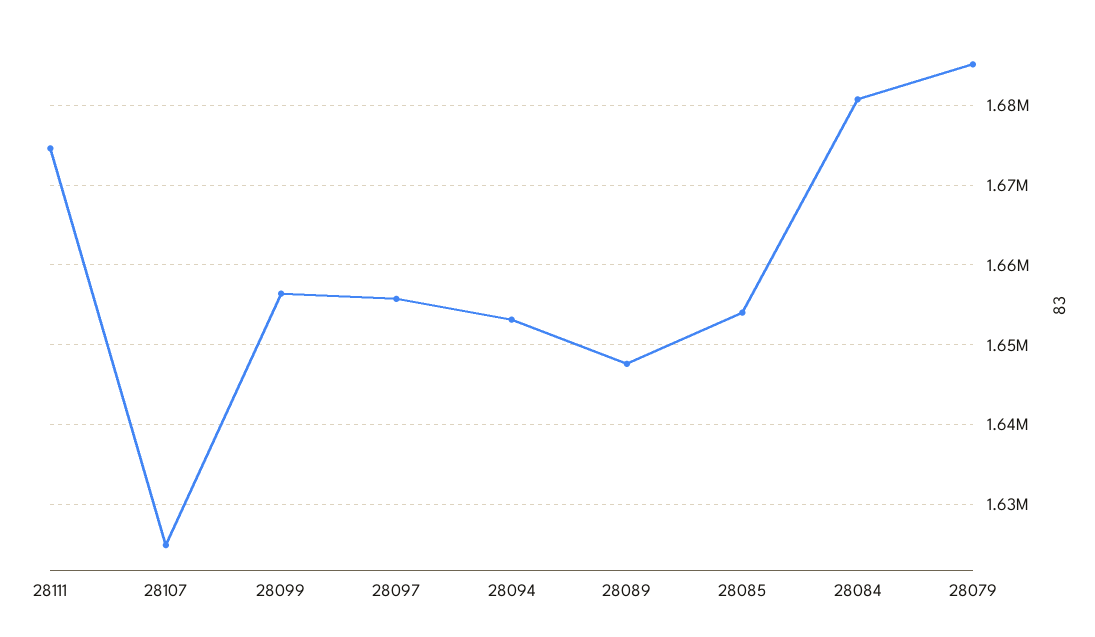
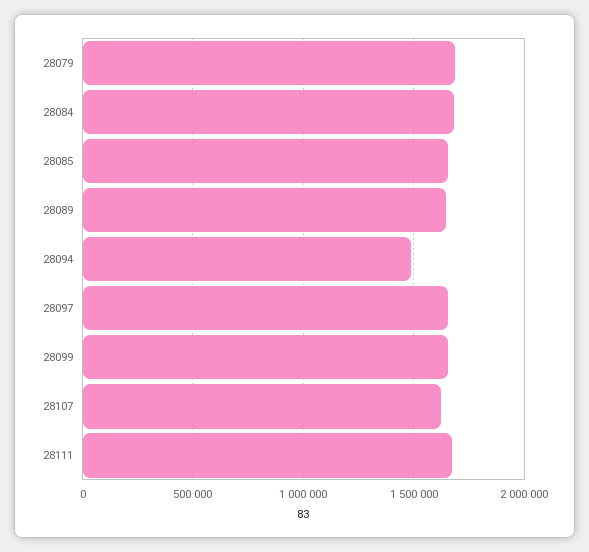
  {
    "28111": 1675000,
    "28107": 1625000,
    "28099": 1656000,
    "28097": 1656000,
-   "28094": 1653000,
+   "28094": 1500000,
    "28089": 1648000,
    "28085": 1654000,
    "28084": 1681000,
    "28079": 1685000
  }

